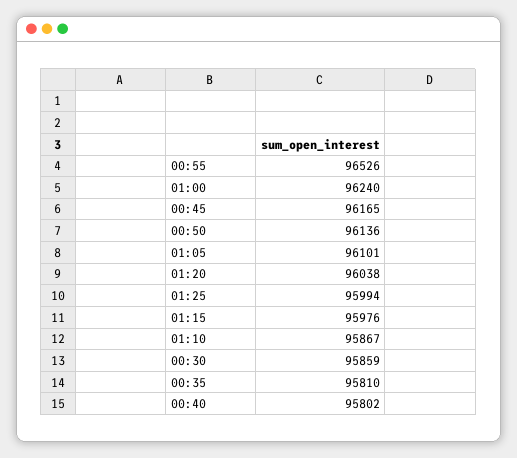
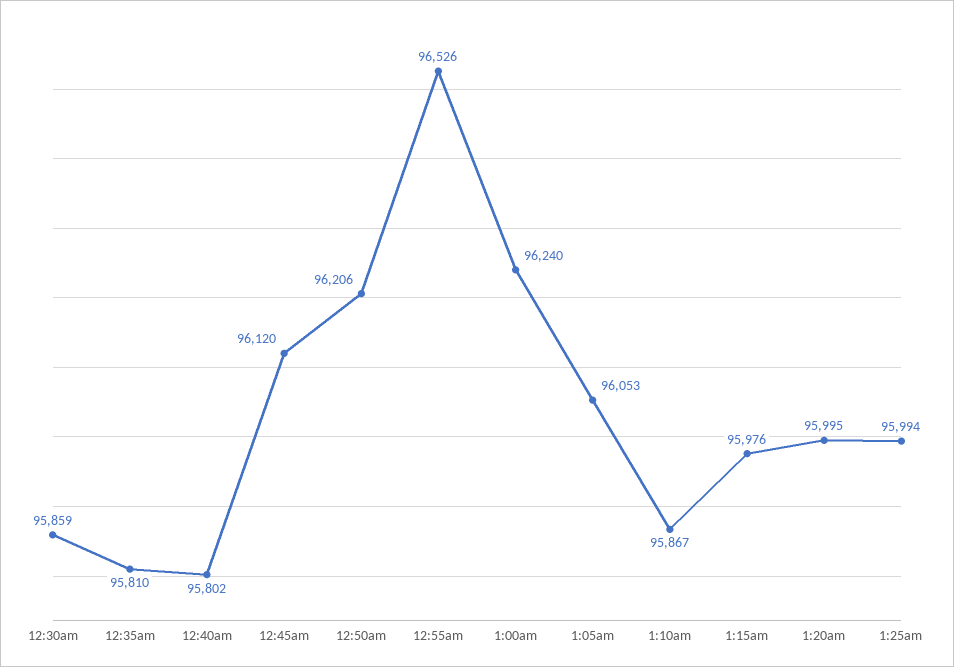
  {
    "00:55": 96526,
    "01:00": 96240,
-   "00:45": 96165,
+   "00:45": 96120,
-   "00:50": 96136,
+   "00:50": 96206,
-   "01:05": 96101,
+   "01:05": 96053,
-   "01:20": 96038,
+   "01:20": 95995,
    "01:25": 95994,
    "01:15": 95976,
    "01:10": 95867,
    "00:30": 95859,
    "00:35": 95810,
    "00:40": 95802
  }

